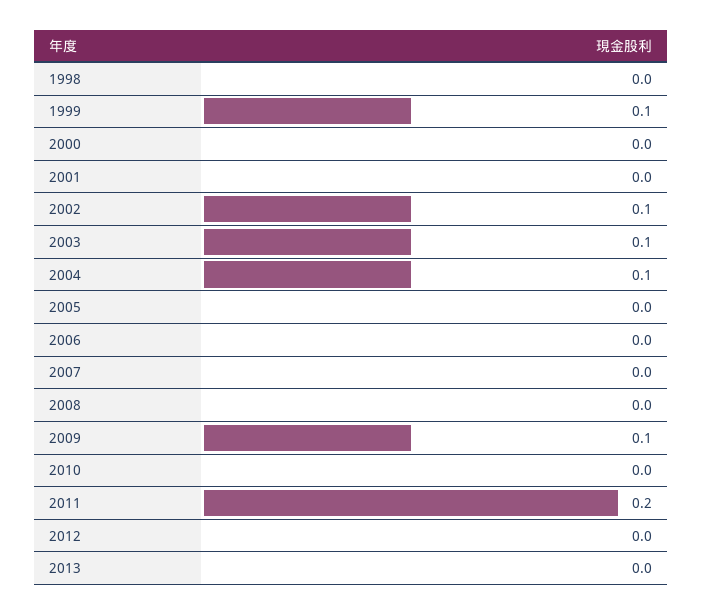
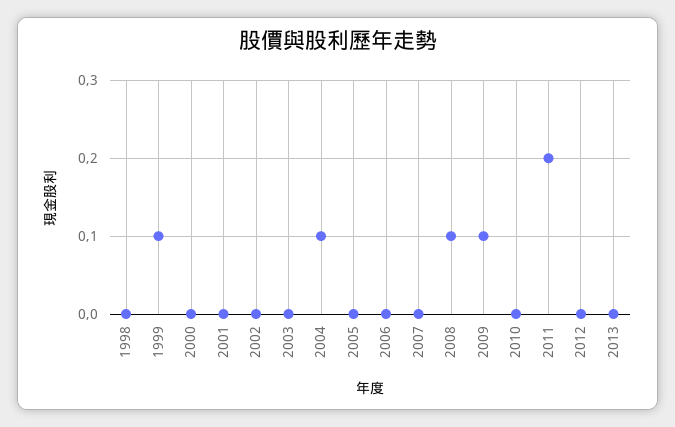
  {
    "1998": 0,
    "1999": 0.1,
    "2000": 0,
    "2001": 0,
-   "2002": 0.1,
+   "2002": 0,
-   "2003": 0.1,
+   "2003": 0,
    "2004": 0.1,
    "2005": 0,
    "2006": 0,
    "2007": 0,
-   "2008": 0,
+   "2008": 0.1,
    "2009": 0.1,
    "2010": 0,
    "2011": 0.2,
    "2012": 0,
    "2013": 0
  }

